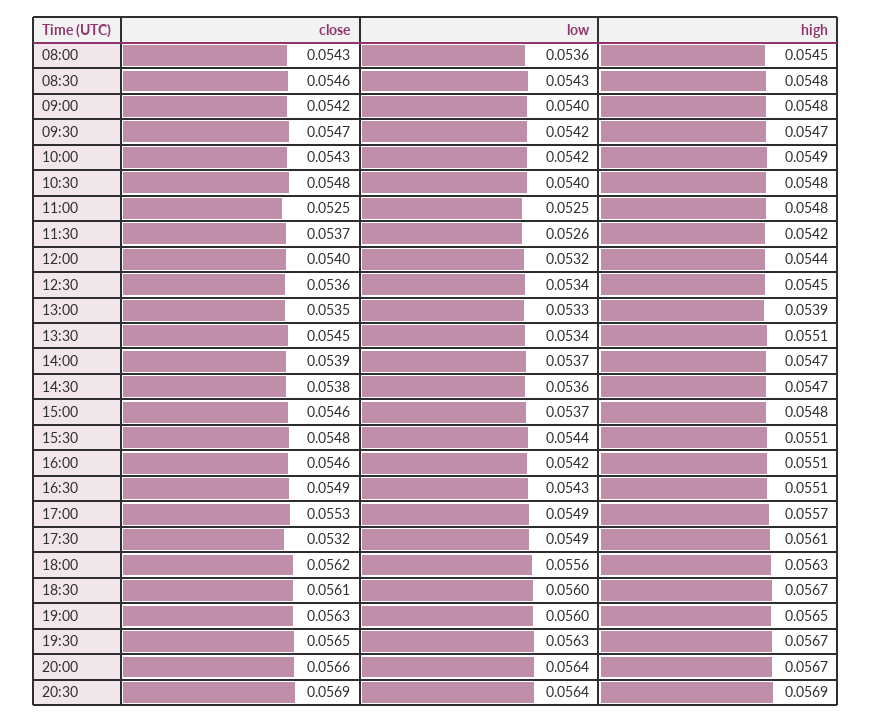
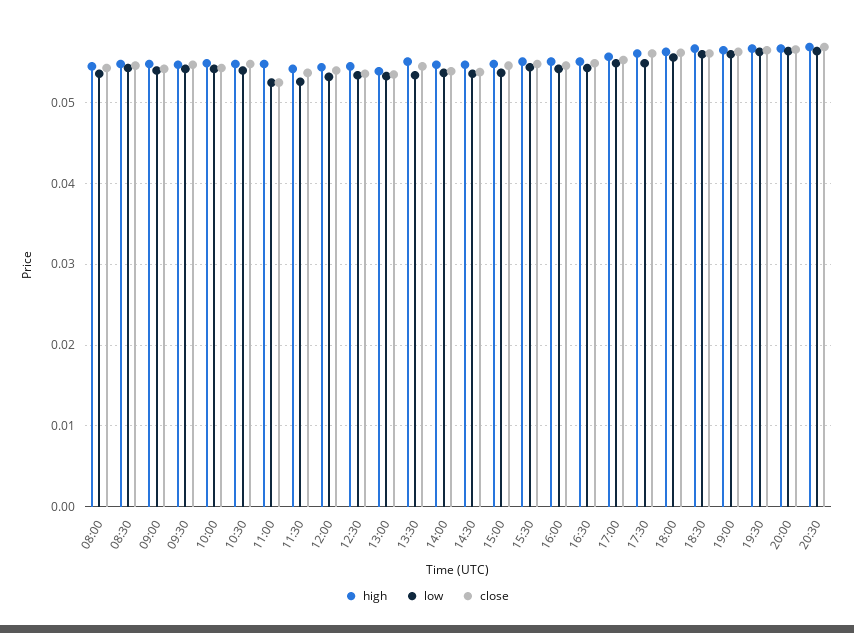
  {
    "close": {
      "08:00": 0.0543,
      "08:30": 0.0546,
      "09:00": 0.0542,
      "09:30": 0.0547,
      "10:00": 0.0543,
      "10:30": 0.0548,
      "11:00": 0.0525,
      "11:30": 0.0537,
      "12:00": 0.054,
      "12:30": 0.0536,
      "13:00": 0.0535,
      "13:30": 0.0545,
      "14:00": 0.0539,
      "14:30": 0.0538,
      "15:00": 0.0546,
      "15:30": 0.0548,
      "16:00": 0.0546,
      "16:30": 0.0549,
      "17:00": 0.0553,
-     "17:30": 0.0532,
+     "17:30": 0.056,
      "18:00": 0.0562,
      "18:30": 0.0561,
      "19:00": 0.0563,
      "19:30": 0.0565,
      "20:00": 0.0566,
      "20:30": 0.0569
    },
    "low": {
      "08:00": 0.0536,
      "08:30": 0.0543,
      "09:00": 0.054,
      "09:30": 0.0542,
      "10:00": 0.0542,
      "10:30": 0.054,
      "11:00": 0.0525,
      "11:30": 0.0526,
      "12:00": 0.0532,
      "12:30": 0.0534,
      "13:00": 0.0533,
      "13:30": 0.0534,
      "14:00": 0.0537,
      "14:30": 0.0536,
      "15:00": 0.0537,
      "15:30": 0.0544,
      "16:00": 0.0542,
      "16:30": 0.0543,
      "17:00": 0.0549,
      "17:30": 0.0549,
      "18:00": 0.0556,
      "18:30": 0.056,
      "19:00": 0.056,
      "19:30": 0.0563,
      "20:00": 0.0564,
      "20:30": 0.0564
    },
    "high": {
      "08:00": 0.0545,
      "08:30": 0.0548,
      "09:00": 0.0548,
      "09:30": 0.0547,
      "10:00": 0.0549,
      "10:30": 0.0548,
      "11:00": 0.0548,
      "11:30": 0.0542,
      "12:00": 0.0544,
      "12:30": 0.0545,
      "13:00": 0.0539,
      "13:30": 0.0551,
      "14:00": 0.0547,
      "14:30": 0.0547,
      "15:00": 0.0548,
      "15:30": 0.0551,
      "16:00": 0.0551,
      "16:30": 0.0551,
      "17:00": 0.0557,
      "17:30": 0.0561,
      "18:00": 0.0563,
      "18:30": 0.0567,
      "19:00": 0.0565,
      "19:30": 0.0567,
      "20:00": 0.0567,
      "20:30": 0.0569
    }
  }

